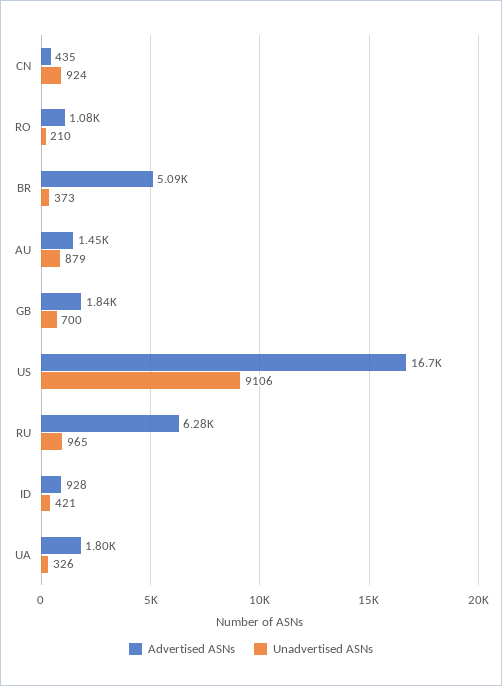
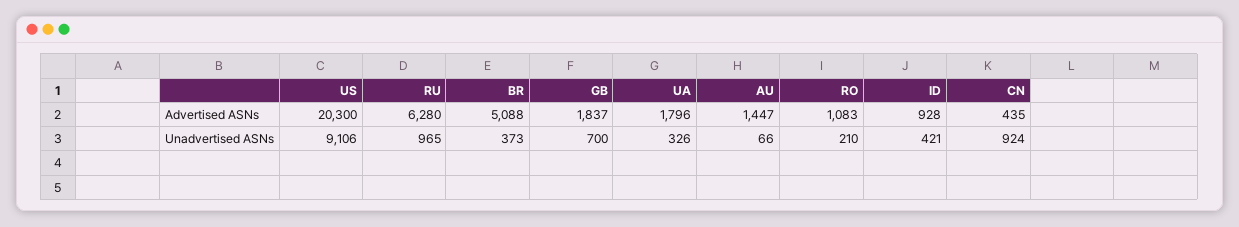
  {
    "Advertised ASNs": {
      "CN": 435,
      "RO": 1083,
      "BR": 5088,
      "AU": 1447,
      "GB": 1837,
-     "US": 16700,
+     "US": 20300,
      "RU": 6280,
      "ID": 928,
      "UA": 1796
    },
    "Unadvertised ASNs": {
      "CN": 924,
      "RO": 210,
      "BR": 373,
-     "AU": 879,
+     "AU": 66,
      "GB": 700,
      "US": 9106,
      "RU": 965,
      "ID": 421,
      "UA": 326
    }
  }

